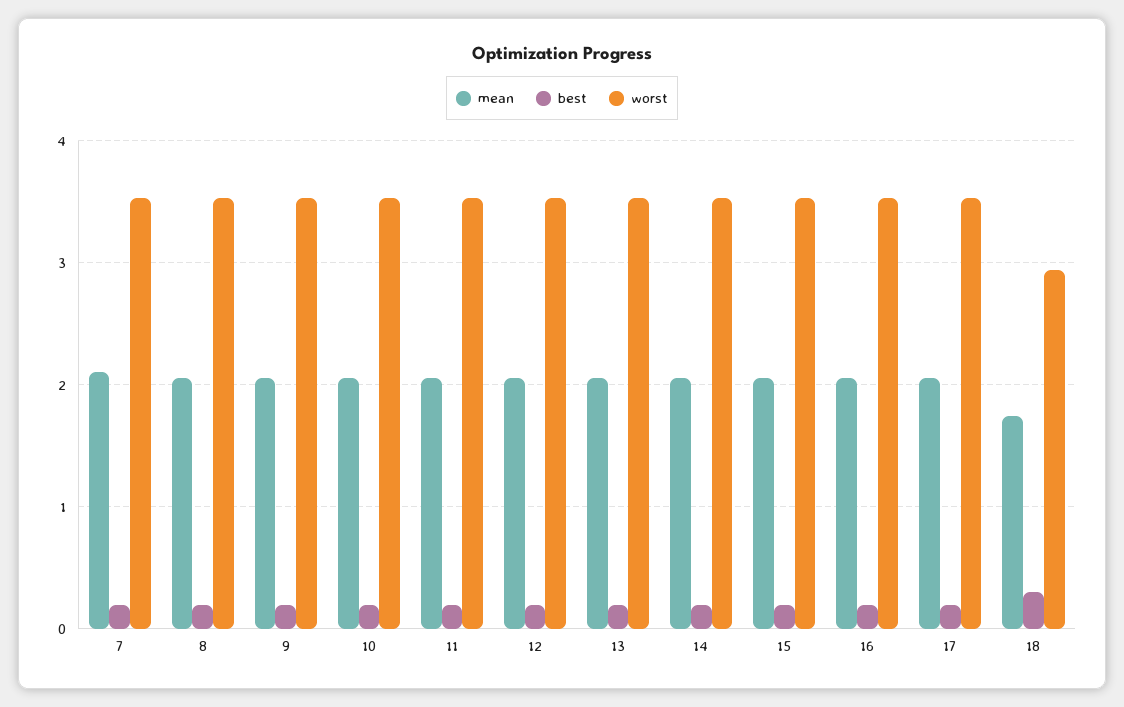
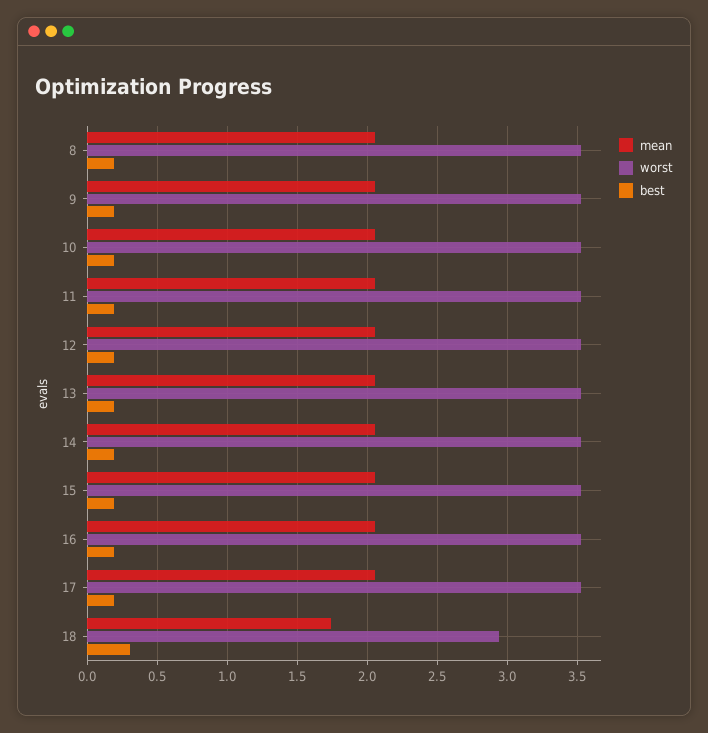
  {
    "mean": {
-     "7": 2.1,
      "8": 2.05,
      "9": 2.05,
      "10": 2.05,
      "11": 2.05,
      "12": 2.05,
      "13": 2.05,
      "14": 2.05,
      "15": 2.05,
      "16": 2.05,
      "17": 2.05,
      "18": 1.75
    },
    "best": {
-     "7": 0.2,
      "8": 0.2,
      "9": 0.2,
      "10": 0.2,
      "11": 0.2,
      "12": 0.2,
      "13": 0.2,
      "14": 0.2,
      "15": 0.2,
      "16": 0.2,
      "17": 0.2,
      "18": 0.3
    },
    "worst": {
-     "7": 3.5,
      "8": 3.55,
      "9": 3.55,
      "10": 3.55,
      "11": 3.55,
      "12": 3.55,
      "13": 3.55,
      "14": 3.55,
      "15": 3.55,
      "16": 3.55,
      "17": 3.55,
      "18": 2.95
    }
  }

